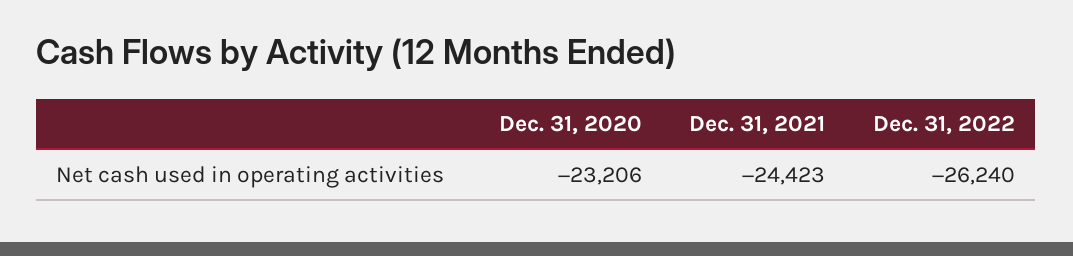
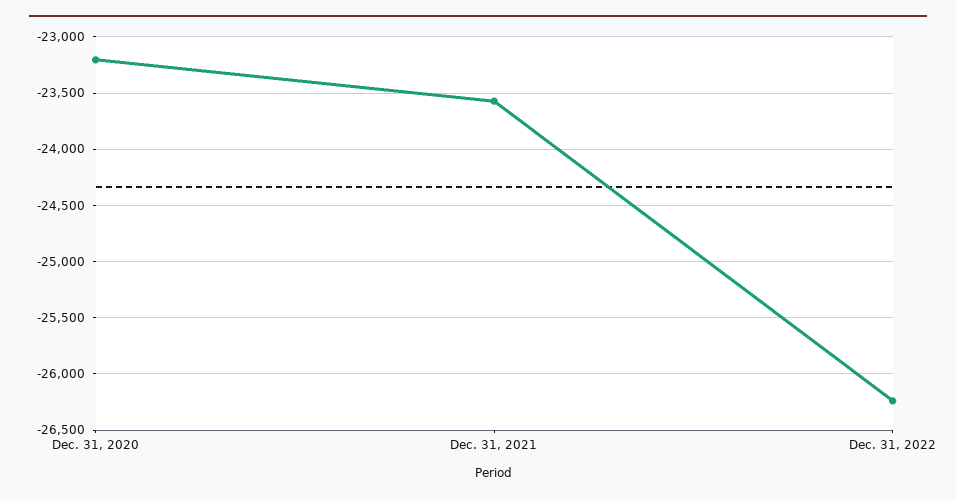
  {
    "Dec. 31, 2020": -23206,
-   "Dec. 31, 2021": -24423,
+   "Dec. 31, 2021": -23600,
    "Dec. 31, 2022": -26240
  }

